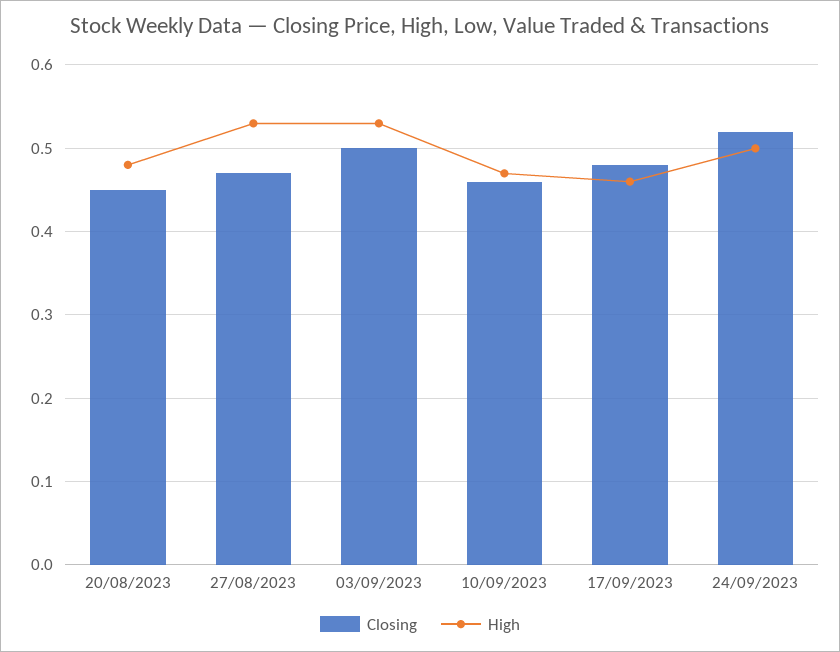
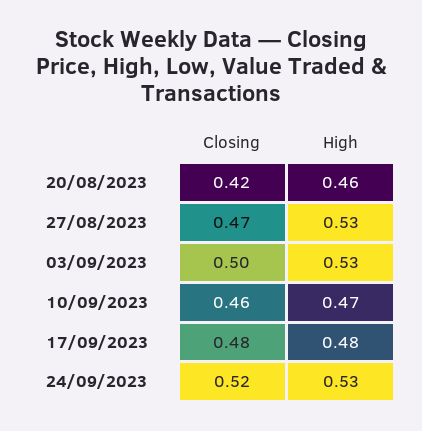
  {
    "Closing": {
-     "20/08/2023": 0.45,
+     "20/08/2023": 0.42,
      "27/08/2023": 0.47,
      "03/09/2023": 0.5,
      "10/09/2023": 0.46,
      "17/09/2023": 0.48,
      "24/09/2023": 0.52
    },
    "High": {
-     "20/08/2023": 0.48,
+     "20/08/2023": 0.46,
      "27/08/2023": 0.53,
      "03/09/2023": 0.53,
      "10/09/2023": 0.47,
-     "17/09/2023": 0.46,
+     "17/09/2023": 0.48,
-     "24/09/2023": 0.5
+     "24/09/2023": 0.53
    }
  }

